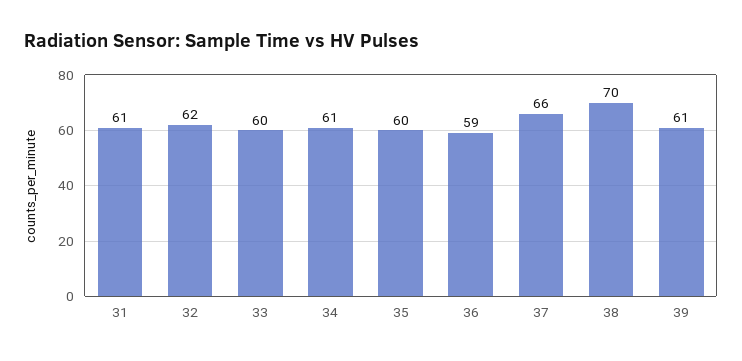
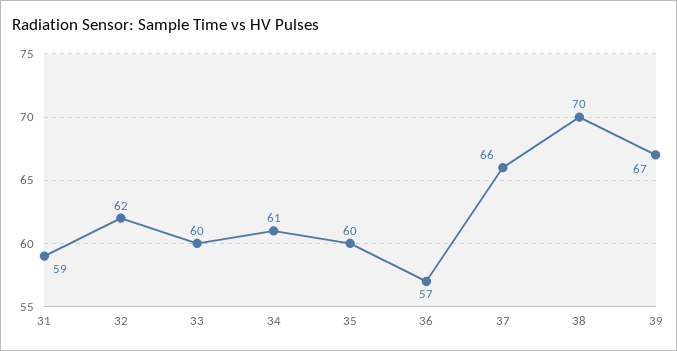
  {
-   "31": 61,
+   "31": 59,
    "32": 62,
    "33": 60,
    "34": 61,
    "35": 60,
-   "36": 59,
+   "36": 57,
    "37": 66,
    "38": 70,
-   "39": 61
+   "39": 67
  }

